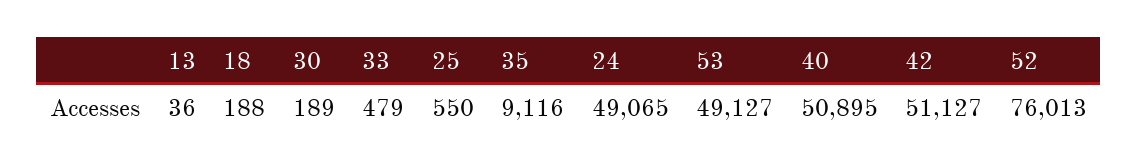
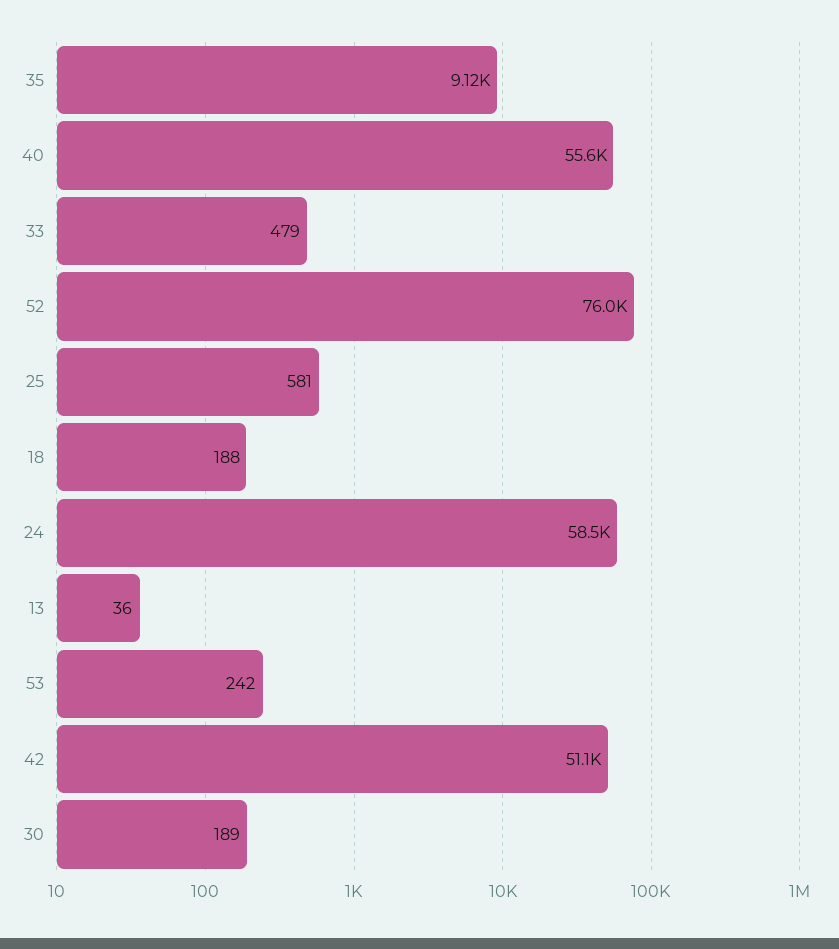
  {
    "13": 36,
    "18": 188,
    "30": 189,
    "33": 479,
-   "25": 550,
+   "25": 581,
    "35": 9116,
-   "24": 49065,
+   "24": 58500,
-   "53": 49127,
+   "53": 242,
-   "40": 50895,
+   "40": 55600,
    "42": 51127,
    "52": 76013
  }

